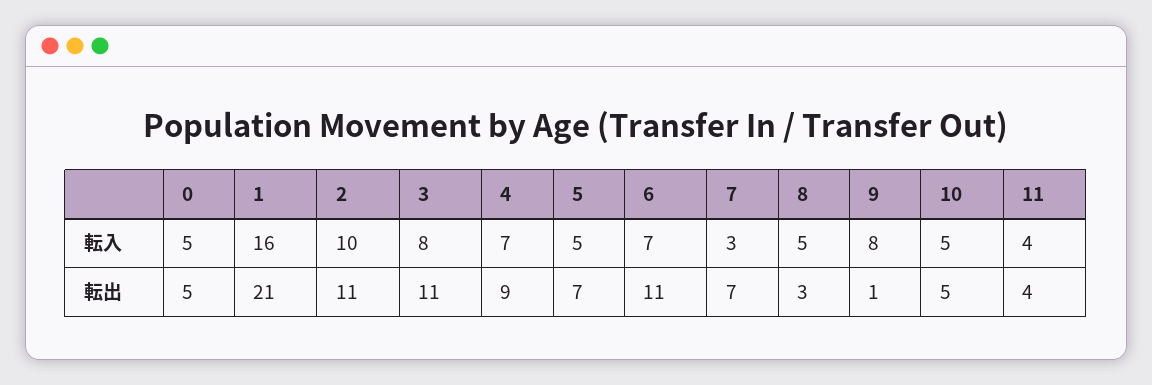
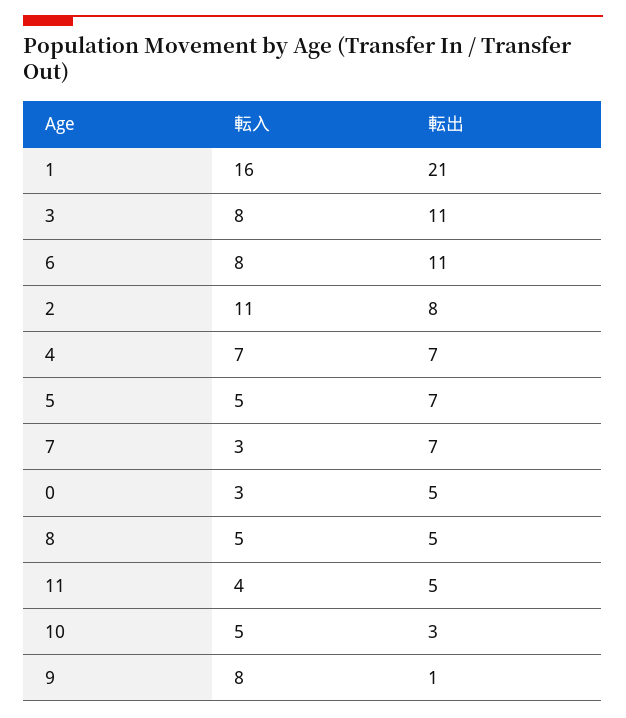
  {
    "0": {
-     "転入": 5,
+     "転入": 3,
      "転出": 5
    },
    "1": {
      "転入": 16,
      "転出": 21
    },
    "2": {
-     "転入": 10,
+     "転入": 11,
-     "転出": 11
+     "転出": 8
    },
    "3": {
      "転入": 8,
      "転出": 11
    },
    "4": {
      "転入": 7,
-     "転出": 9
+     "転出": 7
    },
    "5": {
      "転入": 5,
      "転出": 7
    },
    "6": {
-     "転入": 7,
+     "転入": 8,
      "転出": 11
    },
    "7": {
      "転入": 3,
      "転出": 7
    },
    "8": {
      "転入": 5,
-     "転出": 3
+     "転出": 5
    },
    "9": {
      "転入": 8,
      "転出": 1
    },
    "10": {
      "転入": 5,
-     "転出": 5
+     "転出": 3
    },
    "11": {
      "転入": 4,
-     "転出": 4
+     "転出": 5
    }
  }

